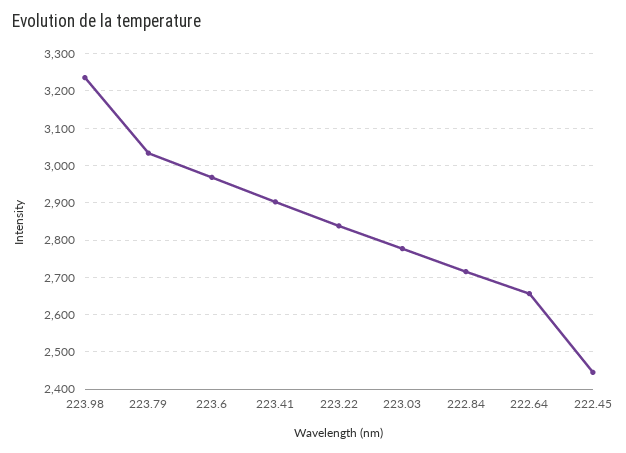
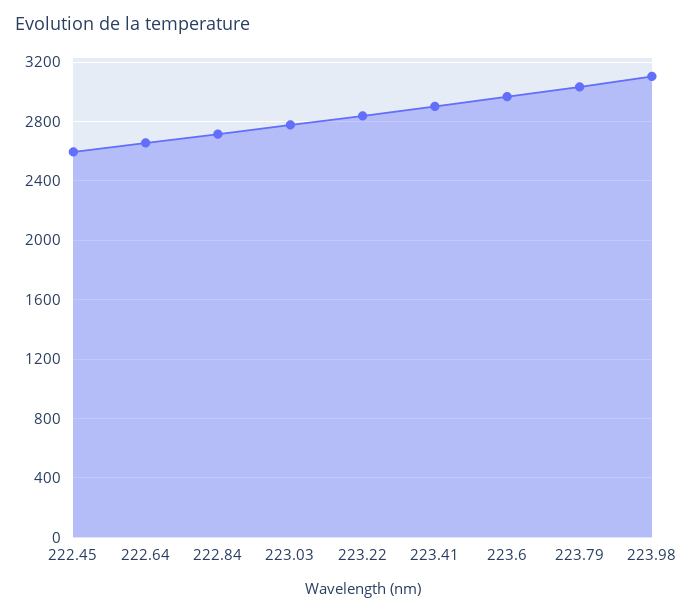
  {
-   "223.98": 3240,
+   "223.98": 3100,
    "223.79": 3040,
    "223.6": 2960,
    "223.41": 2900,
    "223.22": 2840,
    "223.03": 2780,
    "222.84": 2720,
    "222.64": 2660,
-   "222.45": 2440
+   "222.45": 2600
  }

